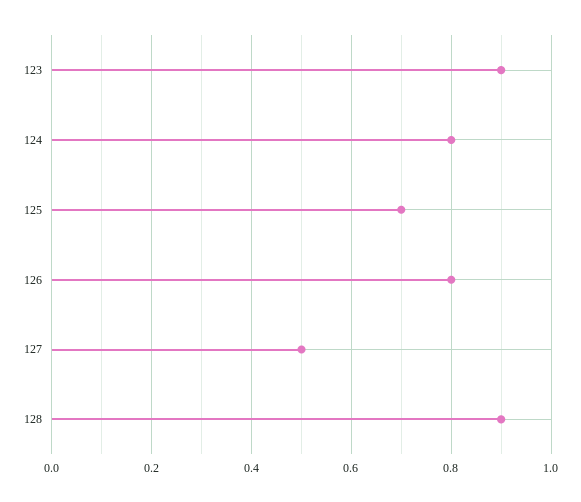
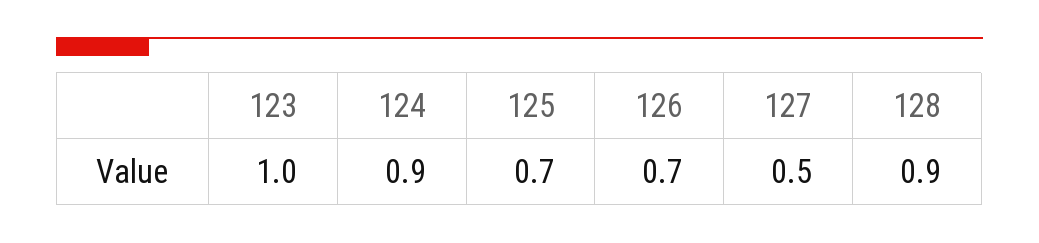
  {
-   "123": 0.9,
+   "123": 1,
-   "124": 0.8,
+   "124": 0.9,
    "125": 0.7,
-   "126": 0.8,
+   "126": 0.7,
    "127": 0.5,
    "128": 0.9
  }

